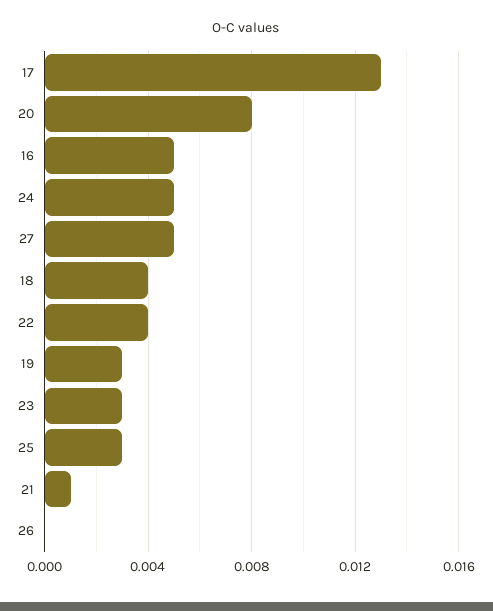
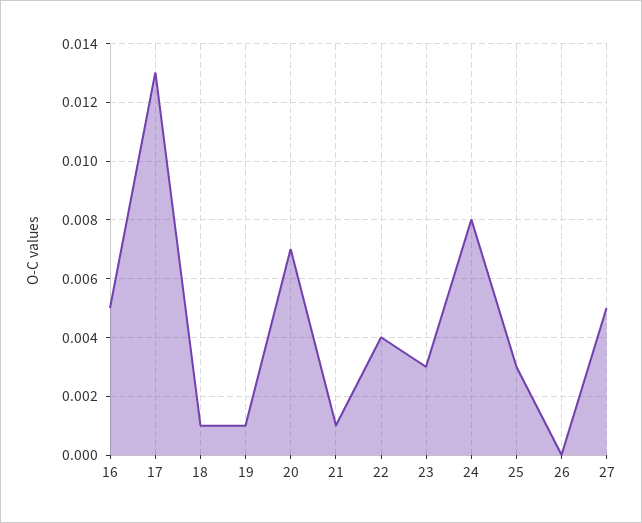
  {
    "17": 0.013,
-   "20": 0.008,
+   "20": 0.007,
    "16": 0.005,
-   "24": 0.005,
+   "24": 0.008,
    "27": 0.005,
-   "18": 0.004,
+   "18": 0.001,
    "22": 0.004,
-   "19": 0.003,
+   "19": 0.001,
    "23": 0.003,
    "25": 0.003,
    "21": 0.001,
    "26": 0
  }

